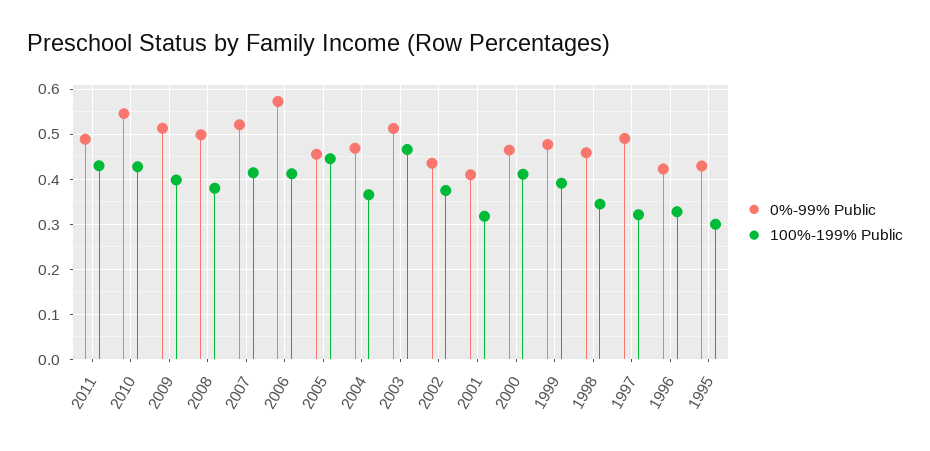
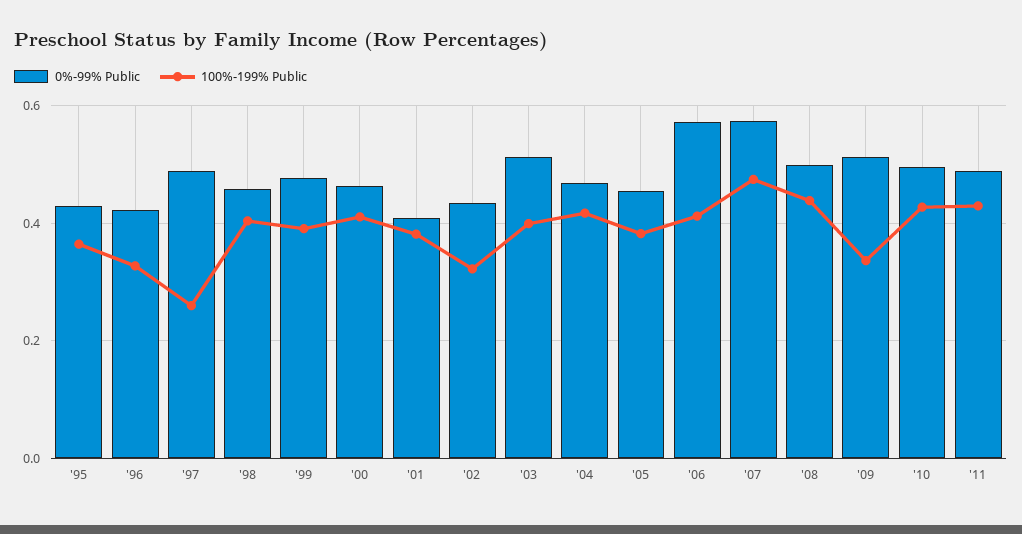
  {
    "0%-99% Public": {
      "2011": 0.48,
-     "2010": 0.54,
+     "2010": 0.5,
      "2009": 0.52,
      "2008": 0.5,
-     "2007": 0.52,
+     "2007": 0.58,
      "2006": 0.58,
      "2005": 0.46,
      "2004": 0.46,
      "2003": 0.52,
      "2002": 0.44,
      "2001": 0.42,
      "2000": 0.46,
      "1999": 0.48,
      "1998": 0.46,
      "1997": 0.5,
      "1996": 0.42,
      "1995": 0.42
    },
    "100%-199% Public": {
      "2011": 0.42,
      "2010": 0.42,
-     "2009": 0.4,
+     "2009": 0.34,
-     "2008": 0.38,
+     "2008": 0.44,
-     "2007": 0.42,
+     "2007": 0.48,
      "2006": 0.42,
-     "2005": 0.44,
+     "2005": 0.38,
-     "2004": 0.36,
+     "2004": 0.42,
-     "2003": 0.46,
+     "2003": 0.4,
-     "2002": 0.38,
+     "2002": 0.32,
-     "2001": 0.32,
+     "2001": 0.38,
      "2000": 0.42,
      "1999": 0.4,
-     "1998": 0.34,
+     "1998": 0.4,
-     "1997": 0.32,
+     "1997": 0.26,
      "1996": 0.32,
-     "1995": 0.3
+     "1995": 0.36
    }
  }

